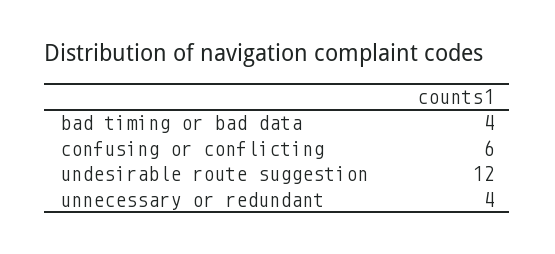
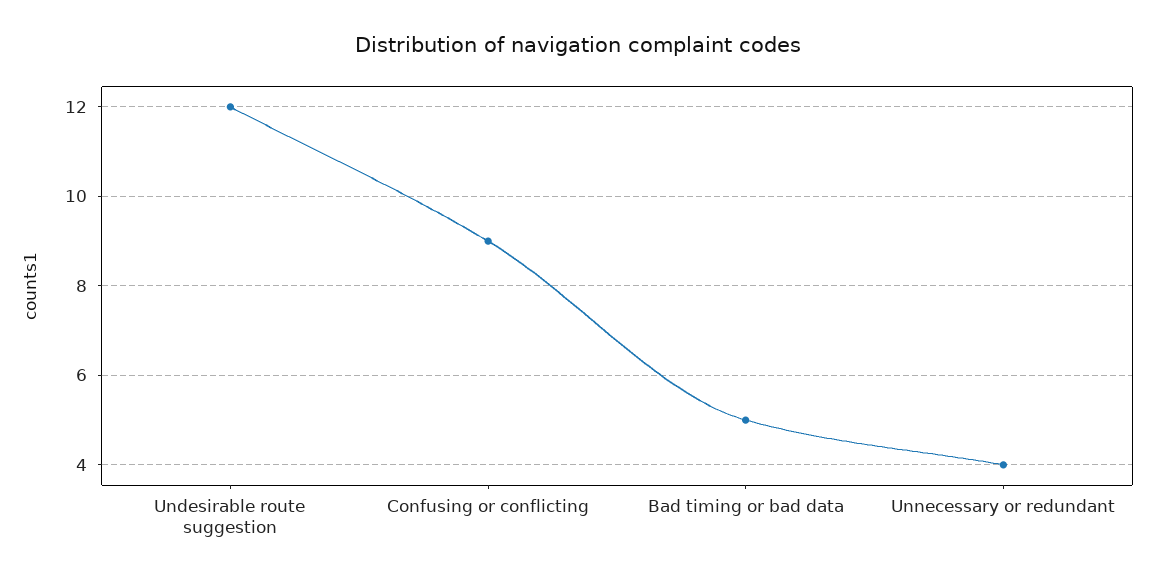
  {
-   "bad timing or bad data": 4,
+   "bad timing or bad data": 5,
-   "confusing or conflicting": 6,
+   "confusing or conflicting": 9,
    "undesirable route suggestion": 12,
    "unnecessary or redundant": 4
  }

